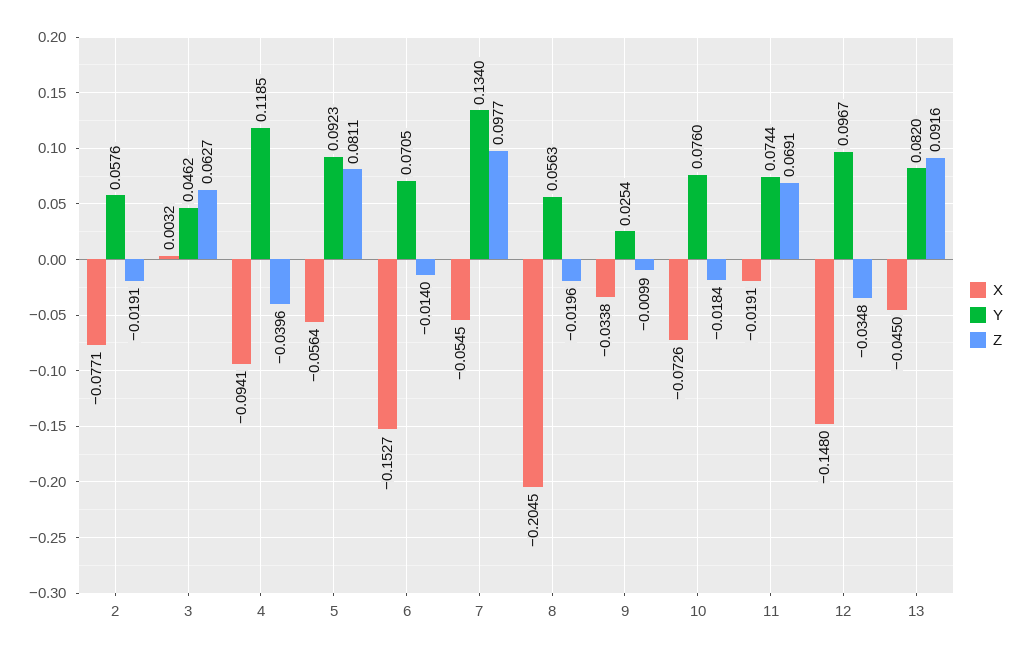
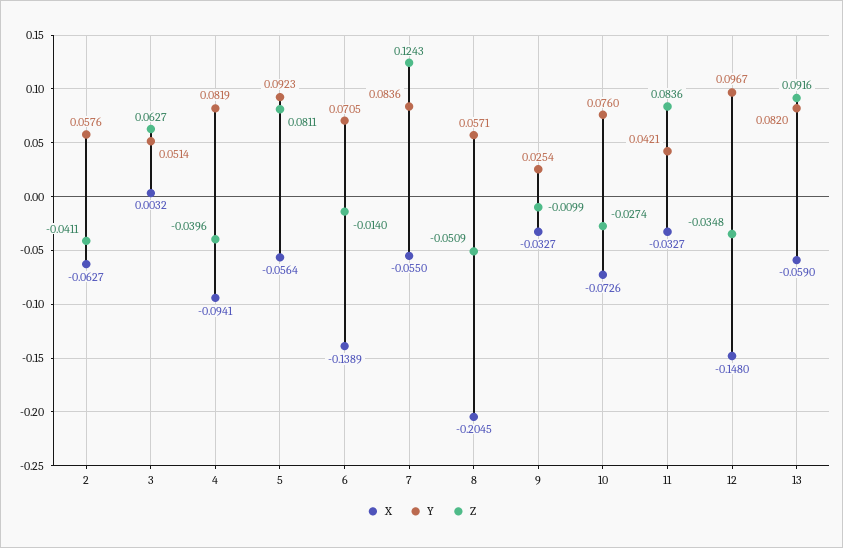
  {
    "X": {
-     "2": -0.0771,
+     "2": -0.0627,
      "3": 0.0032,
      "4": -0.0941,
      "5": -0.0564,
-     "6": -0.1527,
+     "6": -0.1389,
-     "7": -0.0545,
+     "7": -0.055,
      "8": -0.2045,
-     "9": -0.0338,
+     "9": -0.0327,
      "10": -0.0726,
-     "11": -0.0191,
+     "11": -0.0327,
      "12": -0.148,
-     "13": -0.045
+     "13": -0.059
    },
    "Y": {
      "2": 0.0576,
-     "3": 0.0462,
+     "3": 0.0514,
-     "4": 0.1185,
+     "4": 0.0819,
      "5": 0.0923,
      "6": 0.0705,
-     "7": 0.134,
+     "7": 0.0836,
-     "8": 0.0563,
+     "8": 0.0571,
      "9": 0.0254,
      "10": 0.076,
-     "11": 0.0744,
+     "11": 0.0421,
      "12": 0.0967,
      "13": 0.082
    },
    "Z": {
-     "2": -0.0191,
+     "2": -0.0411,
      "3": 0.0627,
      "4": -0.0396,
      "5": 0.0811,
      "6": -0.014,
-     "7": 0.0977,
+     "7": 0.1243,
-     "8": -0.0196,
+     "8": -0.0509,
      "9": -0.0099,
-     "10": -0.0184,
+     "10": -0.0274,
-     "11": 0.0691,
+     "11": 0.0836,
      "12": -0.0348,
      "13": 0.0916
    }
  }

